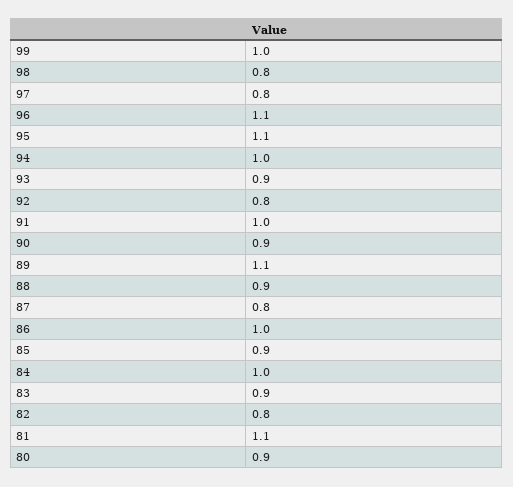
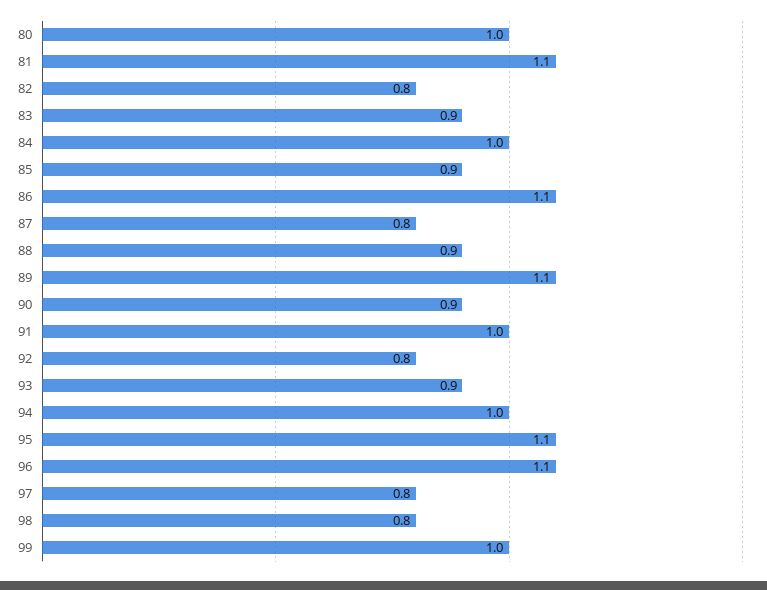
  {
    "99": 1,
    "98": 0.8,
    "97": 0.8,
    "96": 1.1,
    "95": 1.1,
    "94": 1,
    "93": 0.9,
    "92": 0.8,
    "91": 1,
    "90": 0.9,
    "89": 1.1,
    "88": 0.9,
    "87": 0.8,
-   "86": 1,
+   "86": 1.1,
    "85": 0.9,
    "84": 1,
    "83": 0.9,
    "82": 0.8,
    "81": 1.1,
-   "80": 0.9
+   "80": 1
  }

